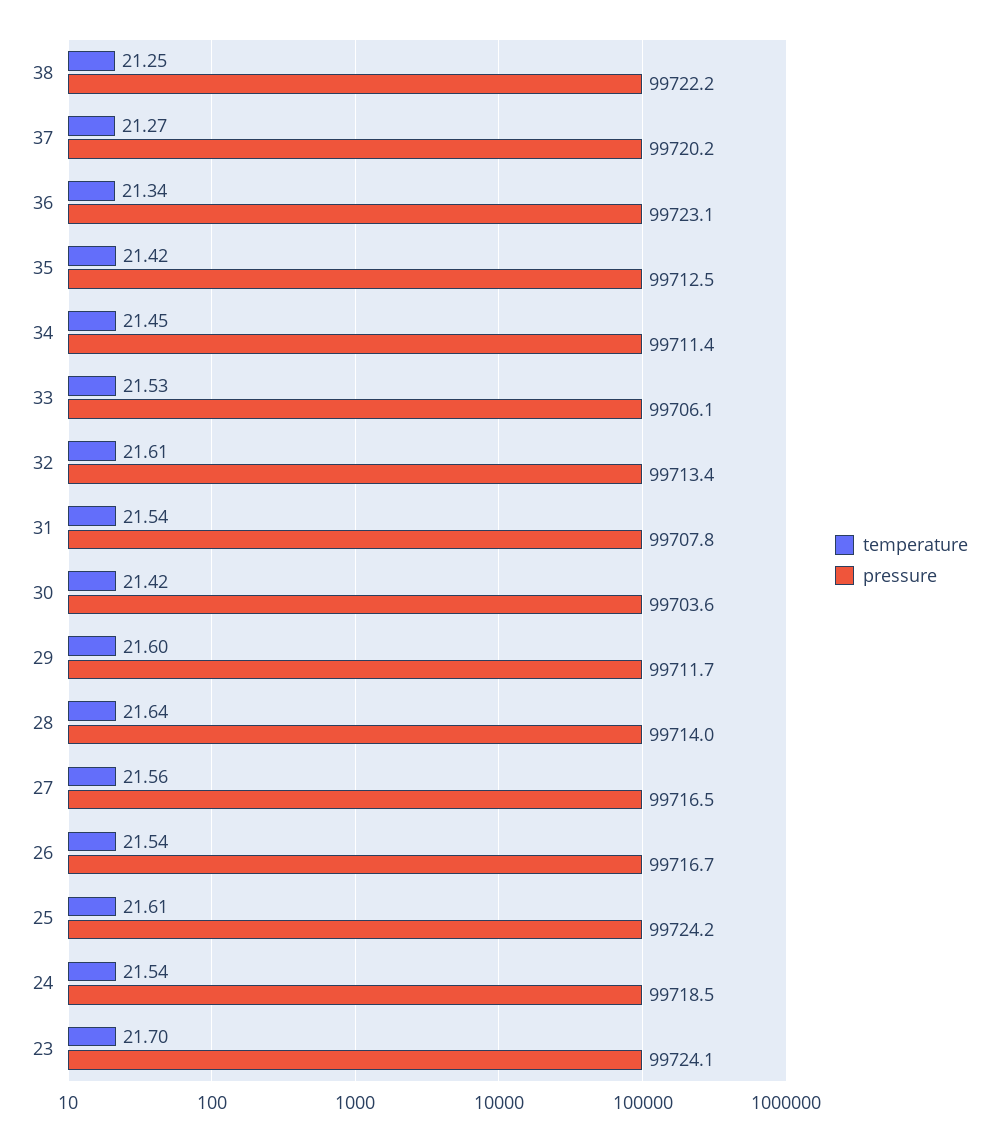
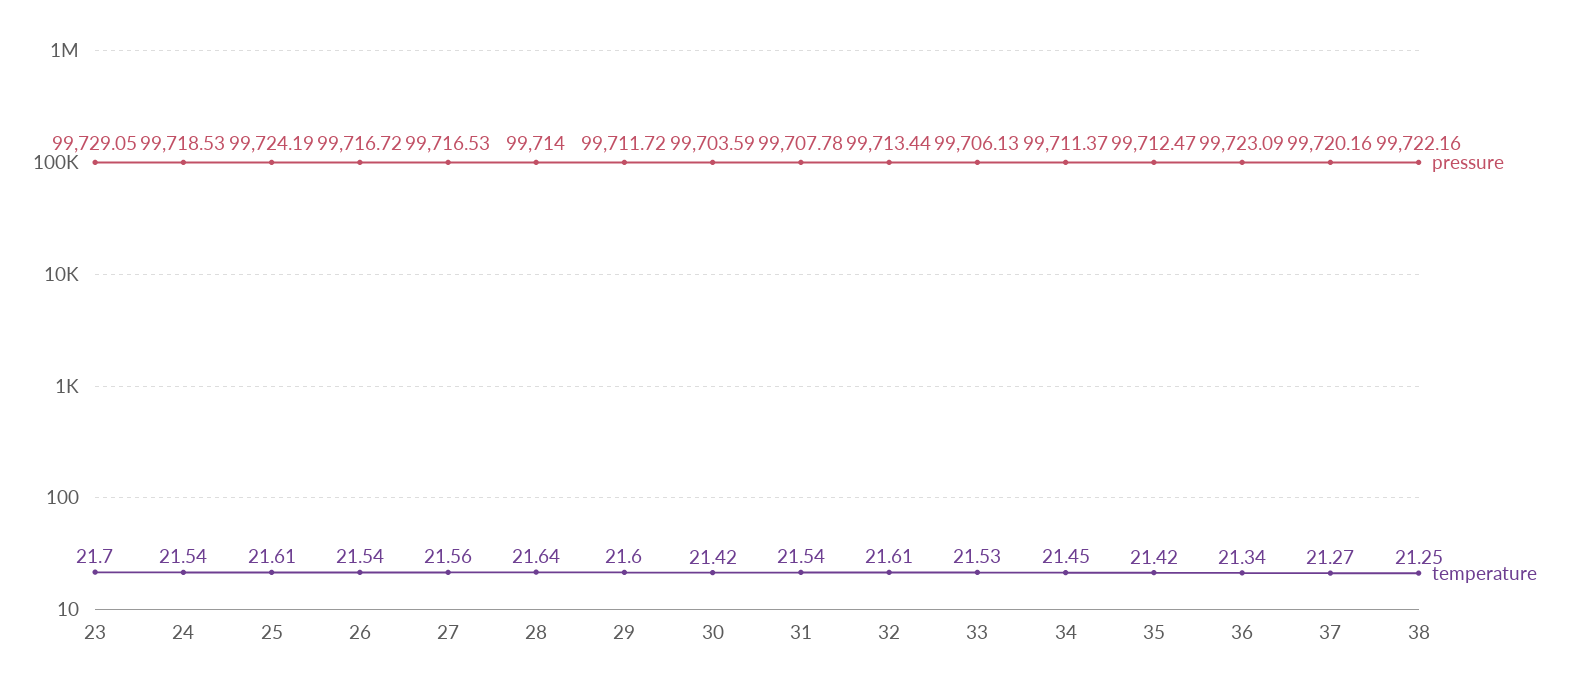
  {
    "temperature": {
      "38": 21.25,
      "37": 21.27,
      "36": 21.34,
      "35": 21.42,
      "34": 21.45,
      "33": 21.53,
      "32": 21.61,
      "31": 21.54,
      "30": 21.42,
      "29": 21.6,
      "28": 21.64,
      "27": 21.56,
      "26": 21.54,
      "25": 21.61,
      "24": 21.54,
      "23": 21.7
    },
    "pressure": {
      "38": 99722.16,
      "37": 99720.16,
      "36": 99723.09,
      "35": 99712.47,
      "34": 99711.37,
      "33": 99706.13,
      "32": 99713.44,
      "31": 99707.78,
      "30": 99703.59,
      "29": 99711.72,
      "28": 99714,
      "27": 99716.53,
      "26": 99716.72,
      "25": 99724.19,
      "24": 99718.53,
-     "23": 99724.1
+     "23": 99729.05
    }
  }

